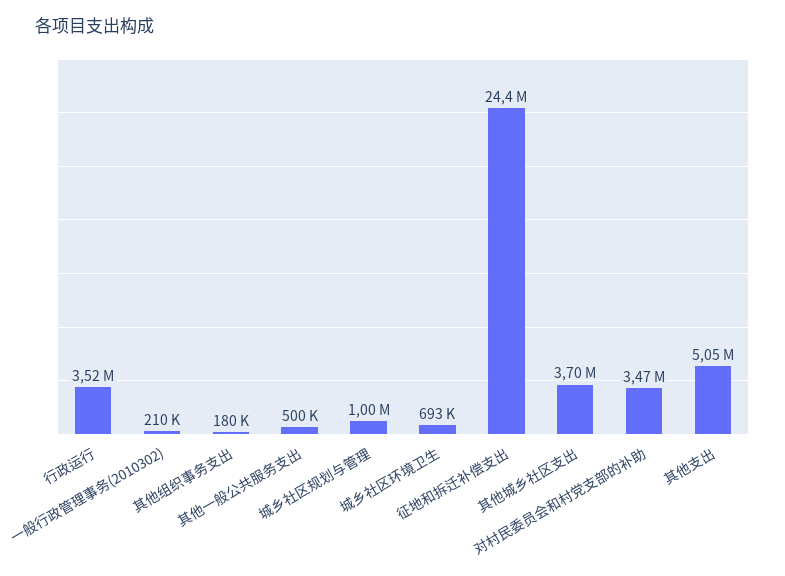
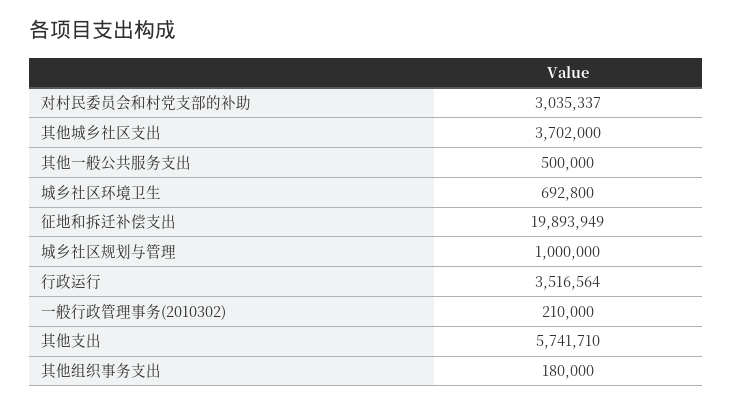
  {
    "行政运行": 3516564,
    "一般行政管理事务(2010302)": 210000,
    "其他组织事务支出": 180000,
    "其他一般公共服务支出": 500000,
    "城乡社区规划与管理": 1000000,
    "城乡社区环境卫生": 692800,
-   "征地和拆迁补偿支出": 24400000,
+   "征地和拆迁补偿支出": 19893949,
    "其他城乡社区支出": 3702000,
-   "对村民委员会和村党支部的补助": 3470000,
+   "对村民委员会和村党支部的补助": 3035337,
-   "其他支出": 5050000
+   "其他支出": 5741710
  }

